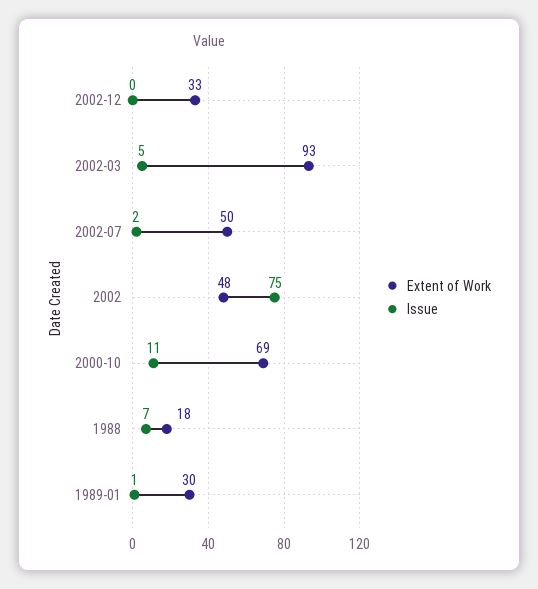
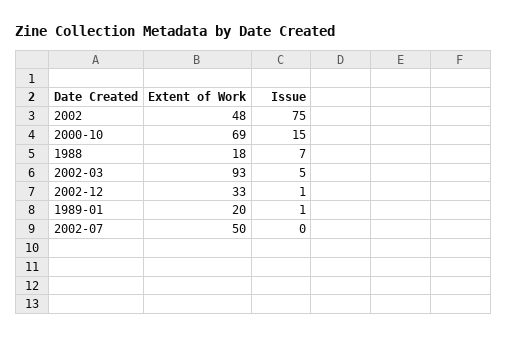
  {
    "Extent of Work": {
      "2002-12": 33,
      "2002-03": 93,
      "2002-07": 50,
      "2002": 48,
      "2000-10": 69,
      "1988": 18,
-     "1989-01": 30
+     "1989-01": 20
    },
    "Issue": {
-     "2002-12": 0,
+     "2002-12": 1,
      "2002-03": 5,
-     "2002-07": 2,
+     "2002-07": 0,
      "2002": 75,
-     "2000-10": 11,
+     "2000-10": 15,
      "1988": 7,
      "1989-01": 1
    }
  }

